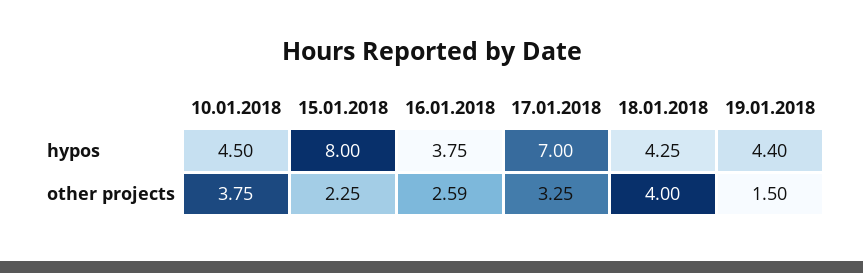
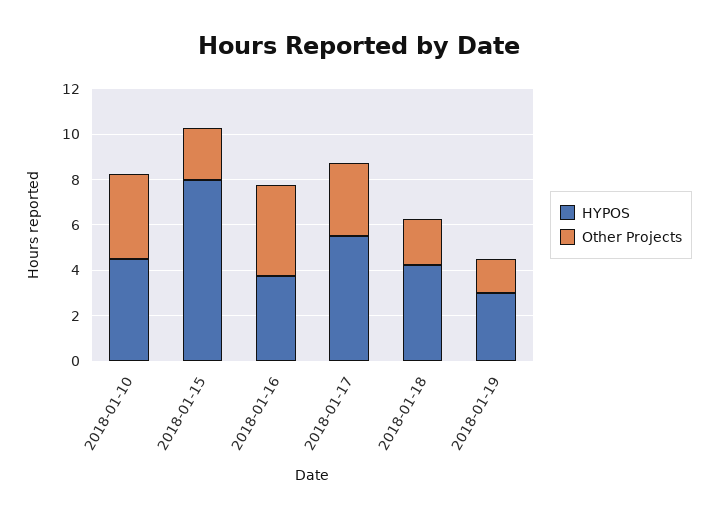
  {
    "hypos": {
      "10.01.2018": 4.5,
      "15.01.2018": 8,
      "16.01.2018": 3.75,
-     "17.01.2018": 7,
+     "17.01.2018": 5.5,
      "18.01.2018": 4.25,
-     "19.01.2018": 4.4
+     "19.01.2018": 3
    },
    "other projects": {
      "10.01.2018": 3.75,
      "15.01.2018": 2.25,
-     "16.01.2018": 2.59,
+     "16.01.2018": 4,
      "17.01.2018": 3.25,
-     "18.01.2018": 4,
+     "18.01.2018": 2,
      "19.01.2018": 1.5
    }
  }

